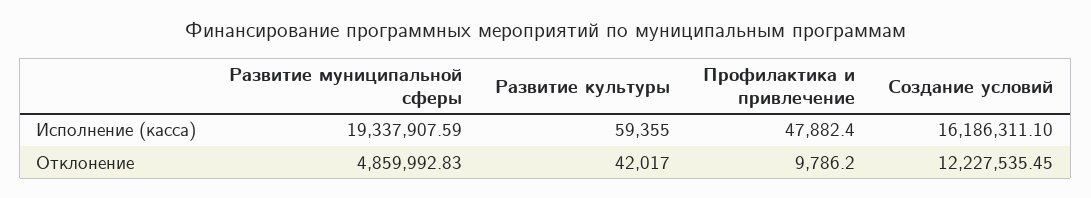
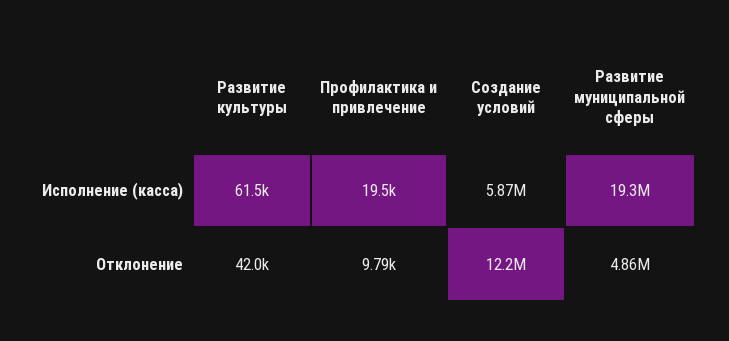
  {
    "Развитие муниципальной сферы": {
      "Исполнение (касса)": 19337907.59,
      "Отклонение": 4859992.83
    },
    "Развитие культуры": {
-     "Исполнение (касса)": 59355,
+     "Исполнение (касса)": 61500,
      "Отклонение": 42017
    },
    "Профилактика и привлечение": {
-     "Исполнение (касса)": 47882.4,
+     "Исполнение (касса)": 19500,
      "Отклонение": 9786.2
    },
    "Создание условий": {
-     "Исполнение (касса)": 16186311.1,
+     "Исполнение (касса)": 5870000,
      "Отклонение": 12227535.45
    }
  }

